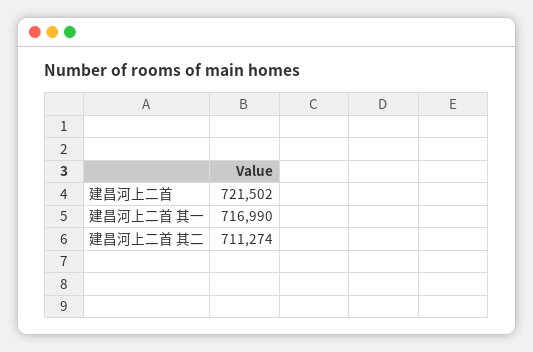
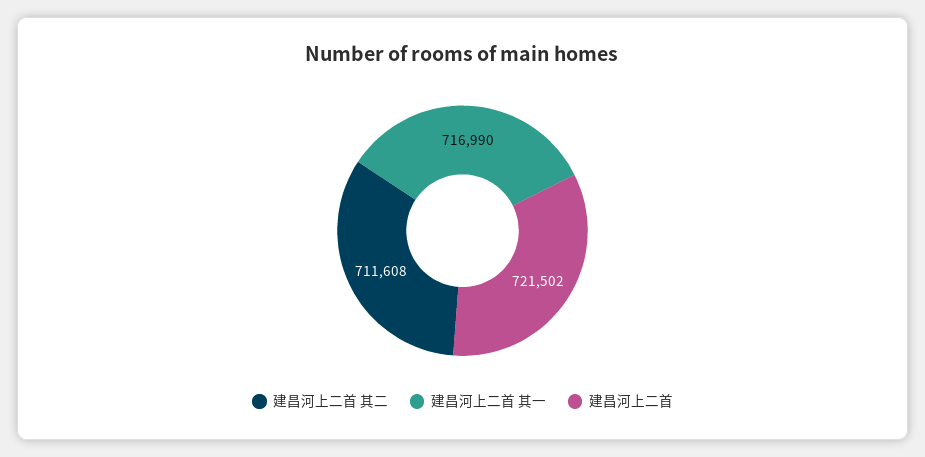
  {
    "建昌河上二首": 721502,
    "建昌河上二首 其一": 716990,
-   "建昌河上二首 其二": 711274
+   "建昌河上二首 其二": 711608
  }

